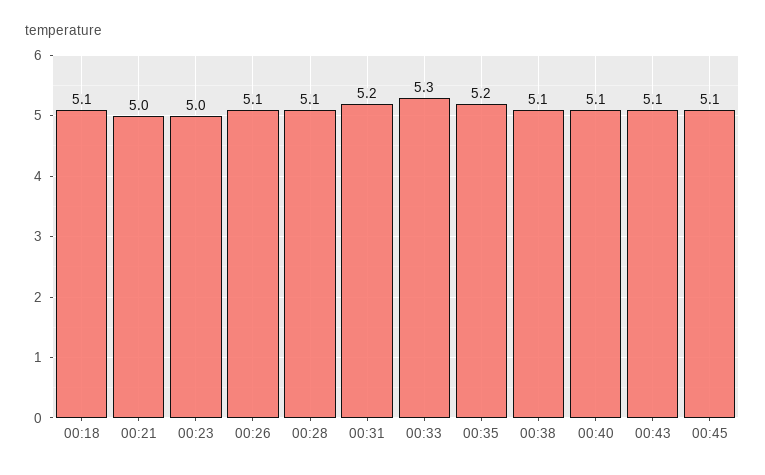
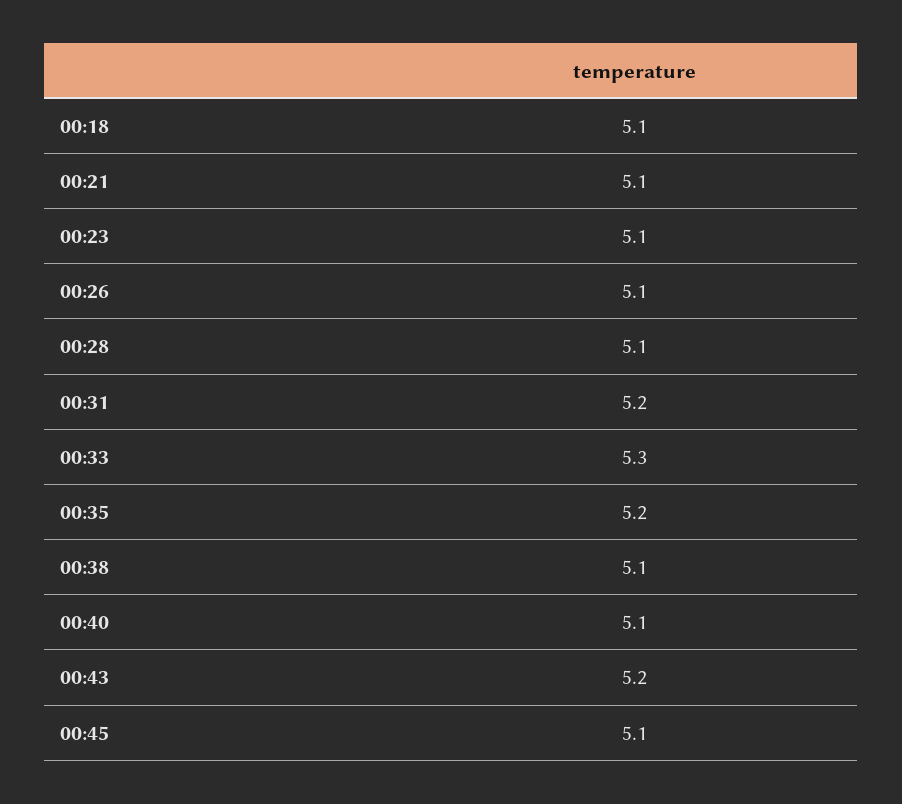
  {
    "00:18": 5.1,
-   "00:21": 5,
+   "00:21": 5.1,
-   "00:23": 5,
+   "00:23": 5.1,
    "00:26": 5.1,
    "00:28": 5.1,
    "00:31": 5.2,
    "00:33": 5.3,
    "00:35": 5.2,
    "00:38": 5.1,
    "00:40": 5.1,
-   "00:43": 5.1,
+   "00:43": 5.2,
    "00:45": 5.1
  }

